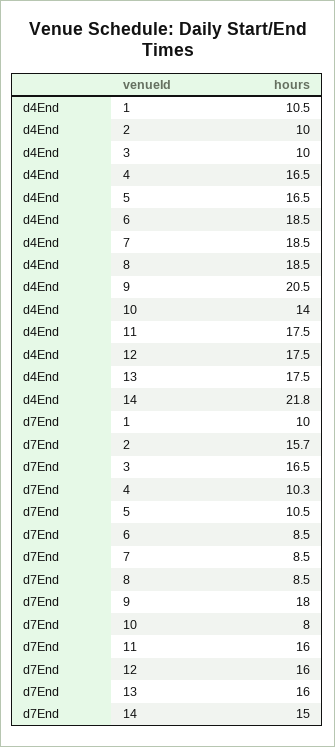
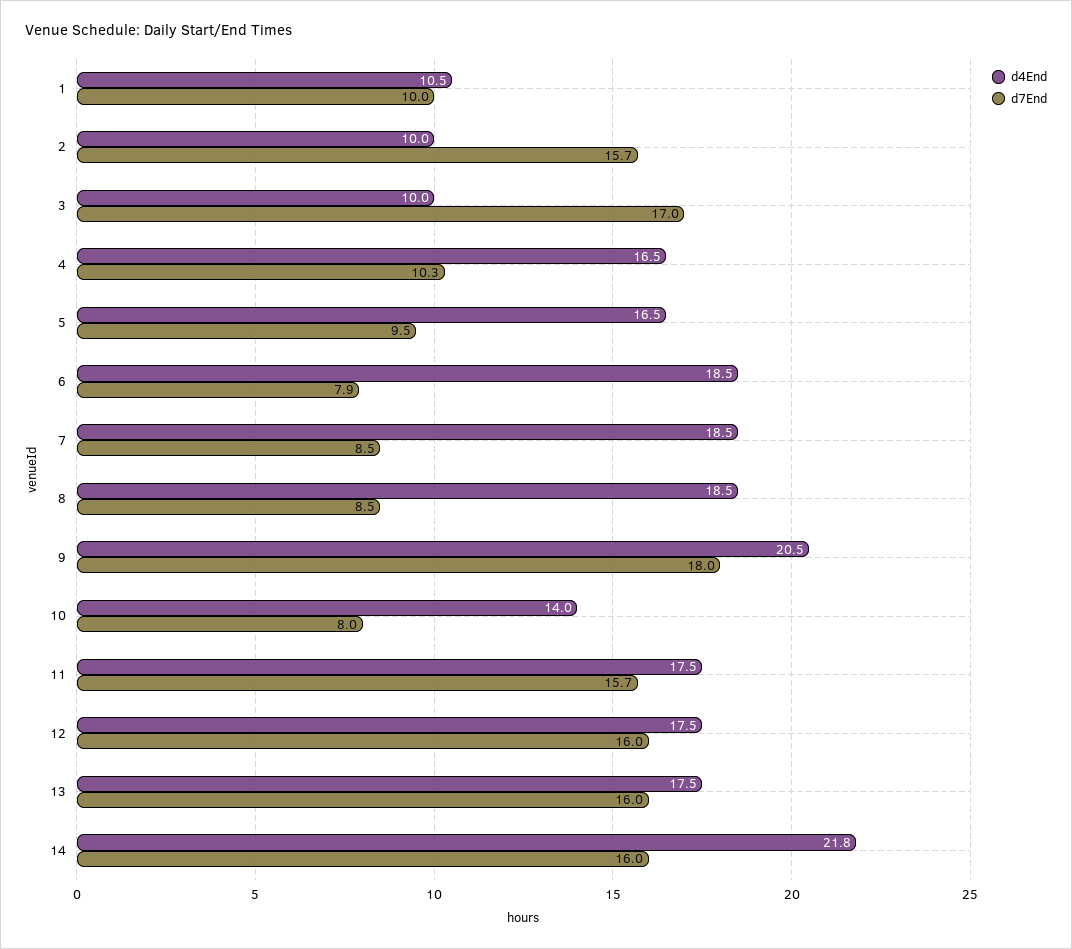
  {
    "d4End": {
      "1": 10.5,
      "2": 10,
      "3": 10,
      "4": 16.5,
      "5": 16.5,
      "6": 18.5,
      "7": 18.5,
      "8": 18.5,
      "9": 20.5,
      "10": 14,
      "11": 17.5,
      "12": 17.5,
      "13": 17.5,
      "14": 21.8
    },
    "d7End": {
      "1": 10,
      "2": 15.7,
-     "3": 16.5,
+     "3": 17,
      "4": 10.3,
-     "5": 10.5,
+     "5": 9.5,
-     "6": 8.5,
+     "6": 7.9,
      "7": 8.5,
      "8": 8.5,
      "9": 18,
      "10": 8,
-     "11": 16,
+     "11": 15.7,
      "12": 16,
      "13": 16,
-     "14": 15
+     "14": 16
    }
  }

